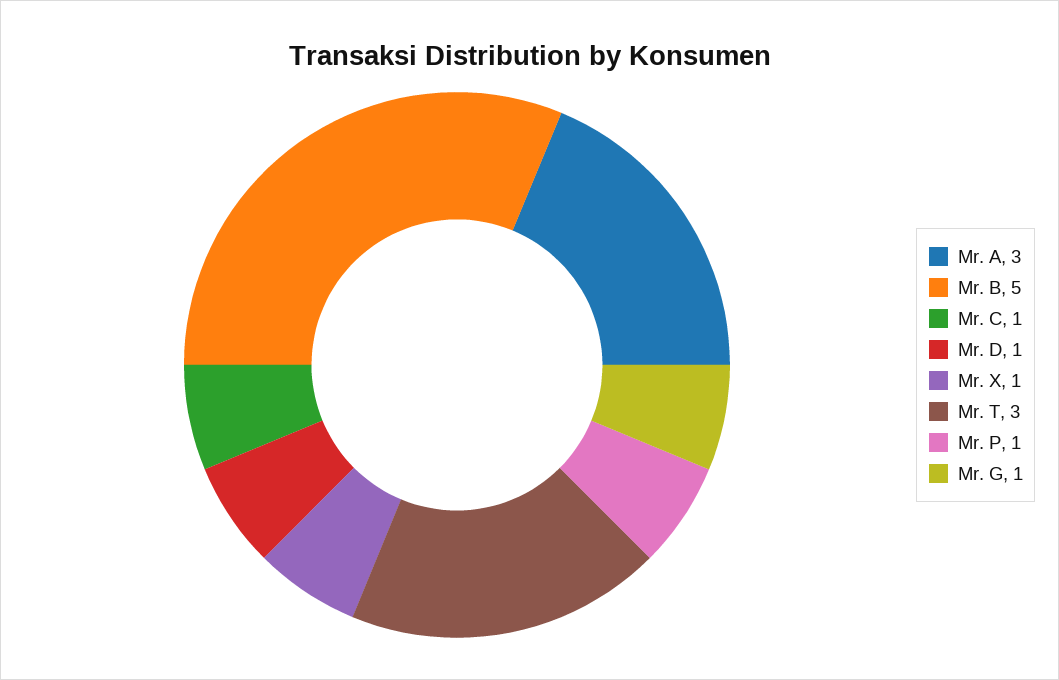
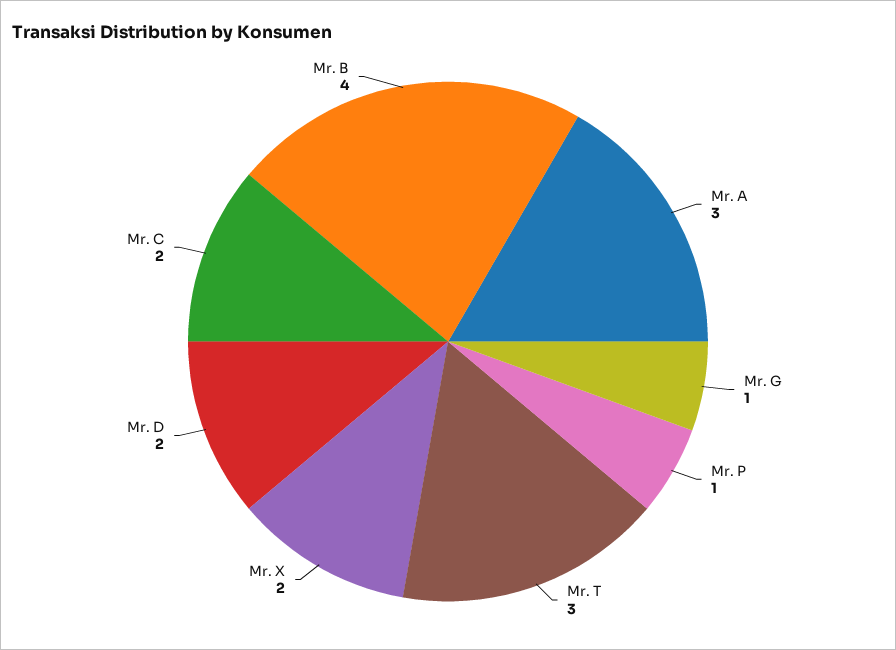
  {
    "Mr. A": 3,
-   "Mr. B": 5,
+   "Mr. B": 4,
-   "Mr. C": 1,
+   "Mr. C": 2,
-   "Mr. D": 1,
+   "Mr. D": 2,
-   "Mr. X": 1,
+   "Mr. X": 2,
    "Mr. T": 3,
    "Mr. P": 1,
    "Mr. G": 1
  }

